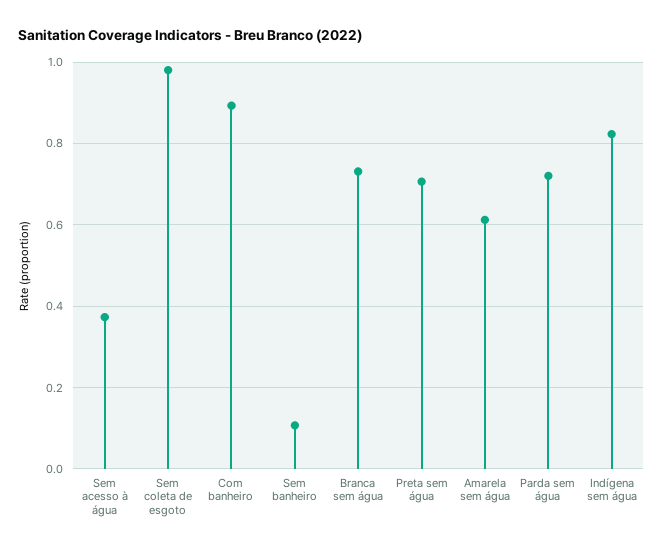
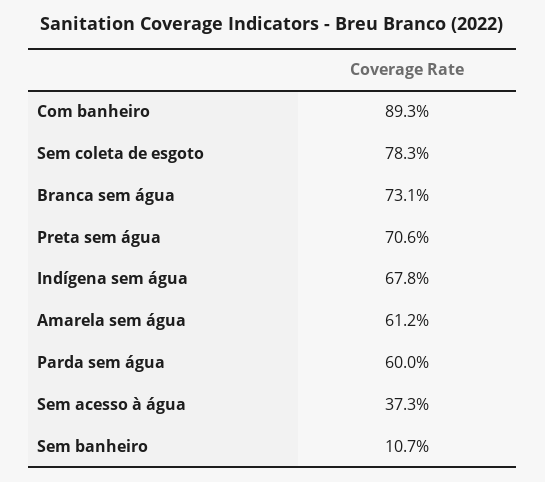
  {
    "Sem acesso à água": 0.373,
-   "Sem coleta de esgoto": 0.98,
+   "Sem coleta de esgoto": 0.783,
    "Com banheiro": 0.893,
    "Sem banheiro": 0.107,
    "Branca sem água": 0.731,
    "Preta sem água": 0.706,
    "Amarela sem água": 0.612,
-   "Parda sem água": 0.72,
+   "Parda sem água": 0.6,
-   "Indígena sem água": 0.82
+   "Indígena sem água": 0.678
  }

